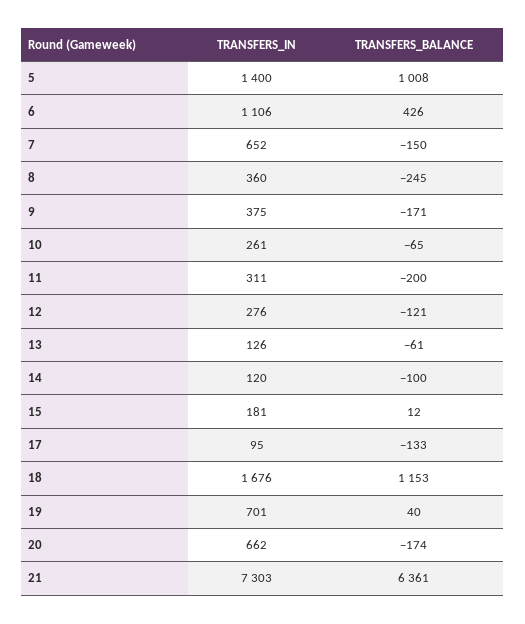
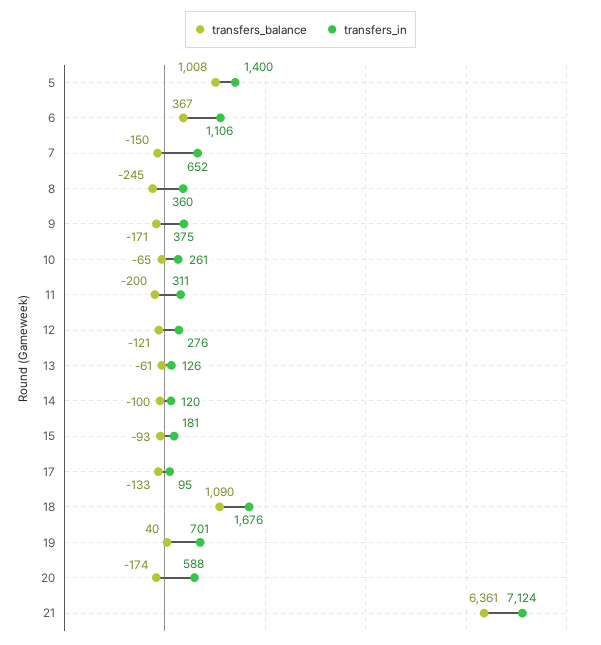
  {
    "TRANSFERS_IN": {
      "5": 1400,
      "6": 1106,
      "7": 652,
      "8": 360,
      "9": 375,
      "10": 261,
      "11": 311,
      "12": 276,
      "13": 126,
      "14": 120,
      "15": 181,
      "17": 95,
      "18": 1676,
      "19": 701,
-     "20": 662,
+     "20": 588,
-     "21": 7303
+     "21": 7124
    },
    "TRANSFERS_BALANCE": {
      "5": 1008,
-     "6": 426,
+     "6": 367,
      "7": -150,
      "8": -245,
      "9": -171,
      "10": -65,
      "11": -200,
      "12": -121,
      "13": -61,
      "14": -100,
-     "15": 12,
+     "15": -93,
      "17": -133,
-     "18": 1153,
+     "18": 1090,
      "19": 40,
      "20": -174,
      "21": 6361
    }
  }

